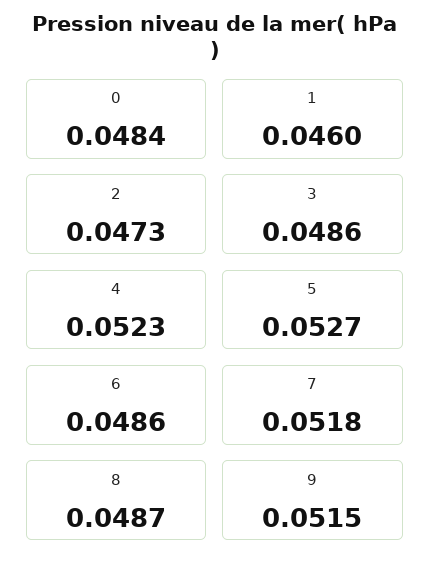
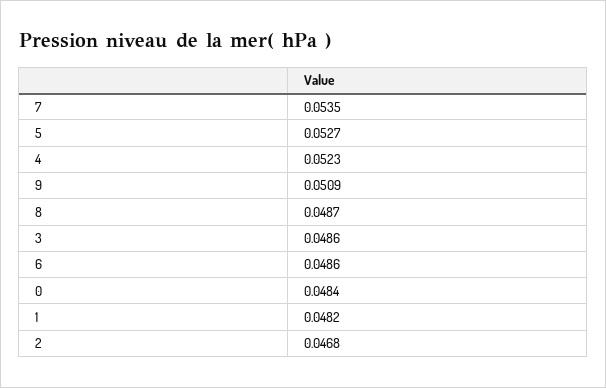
  {
    "0": 0.0484,
-   "1": 0.046,
+   "1": 0.0482,
-   "2": 0.0473,
+   "2": 0.0468,
    "3": 0.0486,
    "4": 0.0523,
    "5": 0.0527,
    "6": 0.0486,
-   "7": 0.0518,
+   "7": 0.0535,
    "8": 0.0487,
-   "9": 0.0515
+   "9": 0.0509
  }

